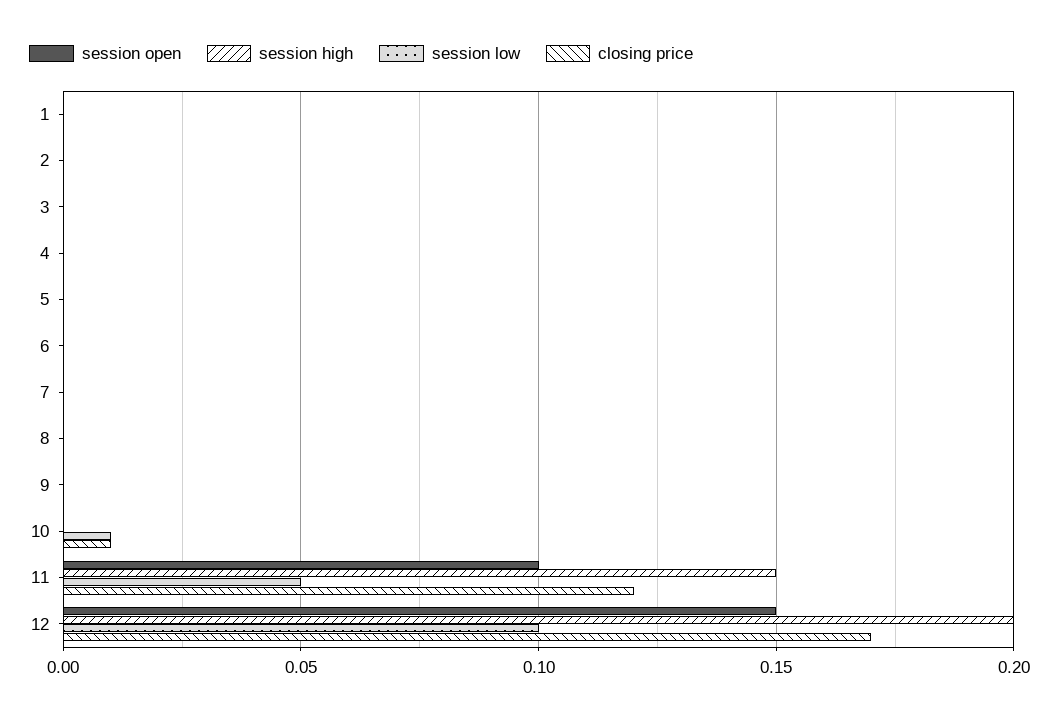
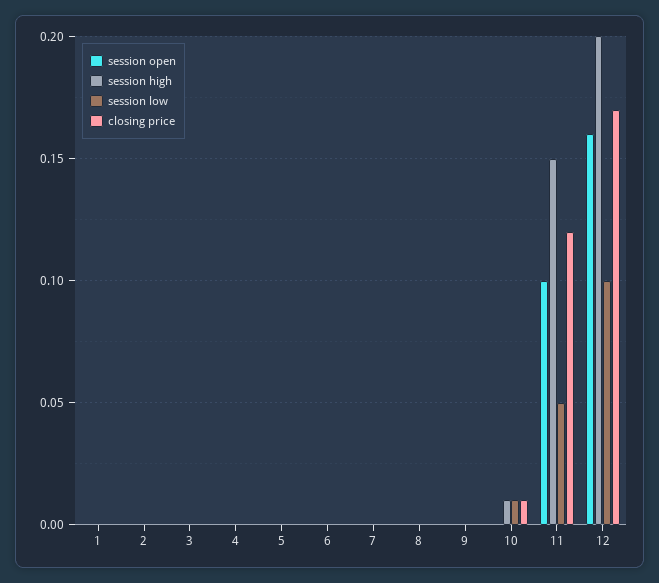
  {
    "session open": {
      "1": 0,
      "2": 0,
      "3": 0,
      "4": 0,
      "5": 0,
      "6": 0,
      "7": 0,
      "8": 0,
      "9": 0,
      "10": 0,
      "11": 0.1,
-     "12": 0.15
+     "12": 0.16
    },
    "session high": {
      "1": 0,
      "2": 0,
      "3": 0,
      "4": 0,
      "5": 0,
      "6": 0,
      "7": 0,
      "8": 0,
      "9": 0,
-     "10": 0,
+     "10": 0.01,
      "11": 0.15,
      "12": 0.2
    },
    "session low": {
      "1": 0,
      "2": 0,
      "3": 0,
      "4": 0,
      "5": 0,
      "6": 0,
      "7": 0,
      "8": 0,
      "9": 0,
      "10": 0.01,
      "11": 0.05,
      "12": 0.1
    },
    "closing price": {
      "1": 0,
      "2": 0,
      "3": 0,
      "4": 0,
      "5": 0,
      "6": 0,
      "7": 0,
      "8": 0,
      "9": 0,
      "10": 0.01,
      "11": 0.12,
      "12": 0.17
    }
  }

